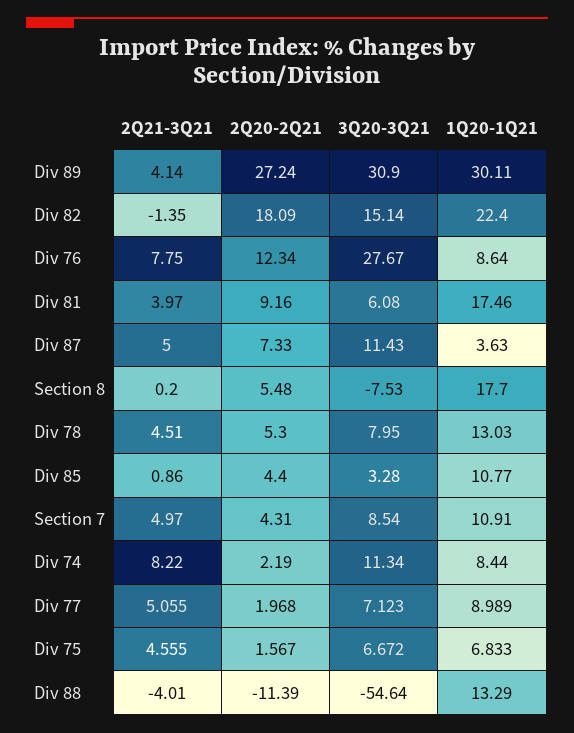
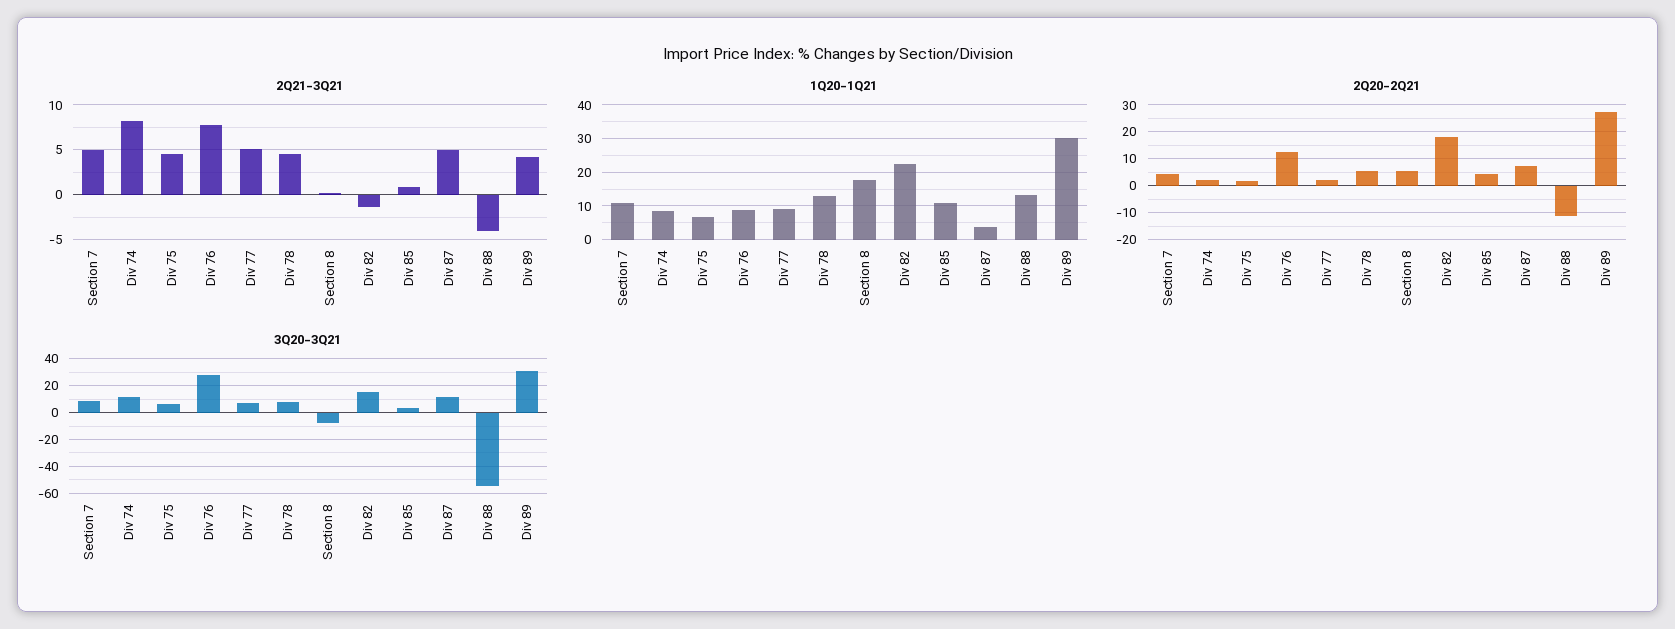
  {
    "2Q21-3Q21": {
      "Div 89": 4.14,
      "Div 82": -1.35,
      "Div 76": 7.75,
-     "Div 81": 3.97,
      "Div 87": 5,
      "Section 8": 0.2,
      "Div 78": 4.51,
      "Div 85": 0.86,
      "Section 7": 4.97,
      "Div 74": 8.22,
      "Div 77": 5.055,
      "Div 75": 4.555,
      "Div 88": -4.01
    },
    "2Q20-2Q21": {
      "Div 89": 27.24,
      "Div 82": 18.09,
      "Div 76": 12.34,
-     "Div 81": 9.16,
      "Div 87": 7.33,
      "Section 8": 5.48,
      "Div 78": 5.3,
      "Div 85": 4.4,
      "Section 7": 4.31,
      "Div 74": 2.19,
      "Div 77": 1.968,
      "Div 75": 1.567,
      "Div 88": -11.39
    },
    "3Q20-3Q21": {
      "Div 89": 30.9,
      "Div 82": 15.14,
      "Div 76": 27.67,
-     "Div 81": 6.08,
      "Div 87": 11.43,
      "Section 8": -7.53,
      "Div 78": 7.95,
      "Div 85": 3.28,
      "Section 7": 8.54,
      "Div 74": 11.34,
      "Div 77": 7.123,
      "Div 75": 6.672,
      "Div 88": -54.64
    },
    "1Q20-1Q21": {
      "Div 89": 30.11,
      "Div 82": 22.4,
      "Div 76": 8.64,
-     "Div 81": 17.46,
      "Div 87": 3.63,
      "Section 8": 17.7,
      "Div 78": 13.03,
      "Div 85": 10.77,
      "Section 7": 10.91,
      "Div 74": 8.44,
      "Div 77": 8.989,
      "Div 75": 6.833,
      "Div 88": 13.29
    }
  }

